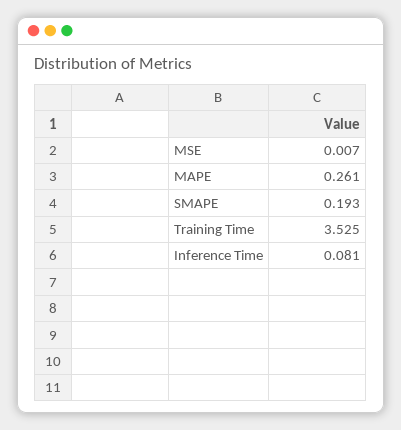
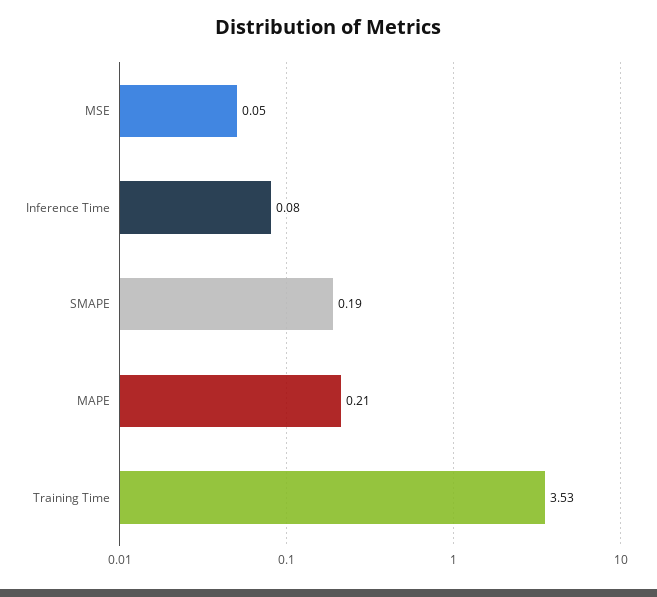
  {
-   "MSE": 0.007,
+   "MSE": 0.05,
-   "MAPE": 0.261,
+   "MAPE": 0.21,
    "SMAPE": 0.193,
    "Training Time": 3.525,
    "Inference Time": 0.081
  }

